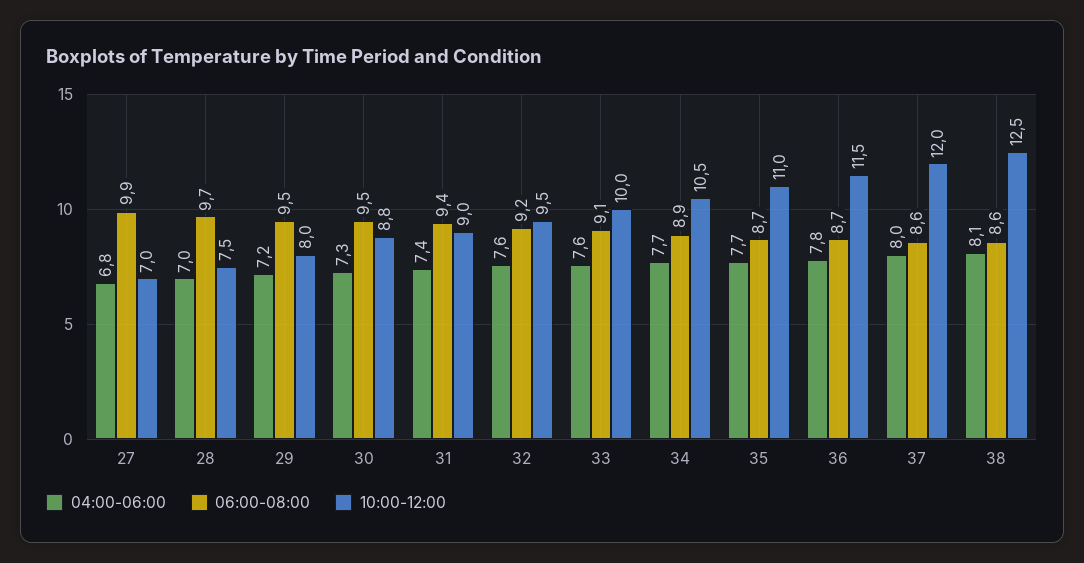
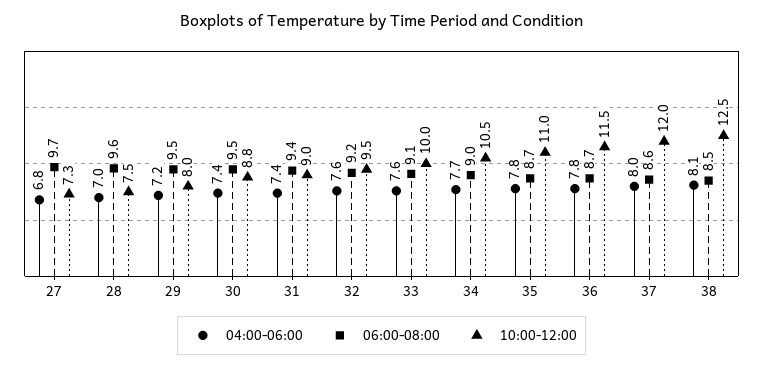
  {
    "04:00-06:00": {
      "27": 6.8,
      "28": 7,
      "29": 7.2,
-     "30": 7.3,
+     "30": 7.4,
      "31": 7.4,
      "32": 7.6,
      "33": 7.6,
      "34": 7.7,
-     "35": 7.7,
+     "35": 7.8,
      "36": 7.8,
      "37": 8,
      "38": 8.1
    },
    "06:00-08:00": {
-     "27": 9.9,
+     "27": 9.7,
-     "28": 9.7,
+     "28": 9.6,
      "29": 9.5,
      "30": 9.5,
      "31": 9.4,
      "32": 9.2,
      "33": 9.1,
-     "34": 8.9,
+     "34": 9,
      "35": 8.7,
      "36": 8.7,
      "37": 8.6,
-     "38": 8.6
+     "38": 8.5
    },
    "10:00-12:00": {
-     "27": 7,
+     "27": 7.3,
      "28": 7.5,
      "29": 8,
      "30": 8.8,
      "31": 9,
      "32": 9.5,
      "33": 10,
      "34": 10.5,
      "35": 11,
      "36": 11.5,
      "37": 12,
      "38": 12.5
    }
  }

